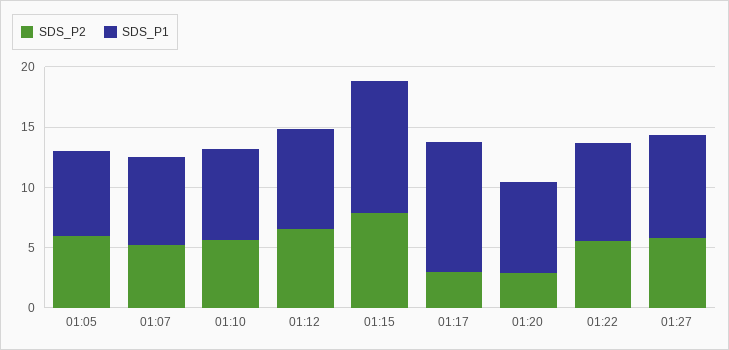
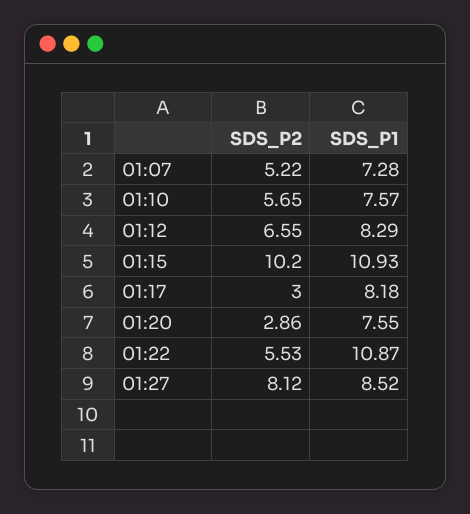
  {
    "SDS_P2": {
-     "01:05": 6,
      "01:07": 5.22,
      "01:10": 5.65,
      "01:12": 6.55,
-     "01:15": 8,
+     "01:15": 10.2,
      "01:17": 3,
      "01:20": 2.86,
      "01:22": 5.53,
-     "01:27": 6
+     "01:27": 8.12
    },
    "SDS_P1": {
-     "01:05": 7,
      "01:07": 7.28,
      "01:10": 7.57,
      "01:12": 8.29,
      "01:15": 10.93,
-     "01:17": 11,
+     "01:17": 8.18,
      "01:20": 7.55,
-     "01:22": 8,
+     "01:22": 10.87,
      "01:27": 8.52
    }
  }

